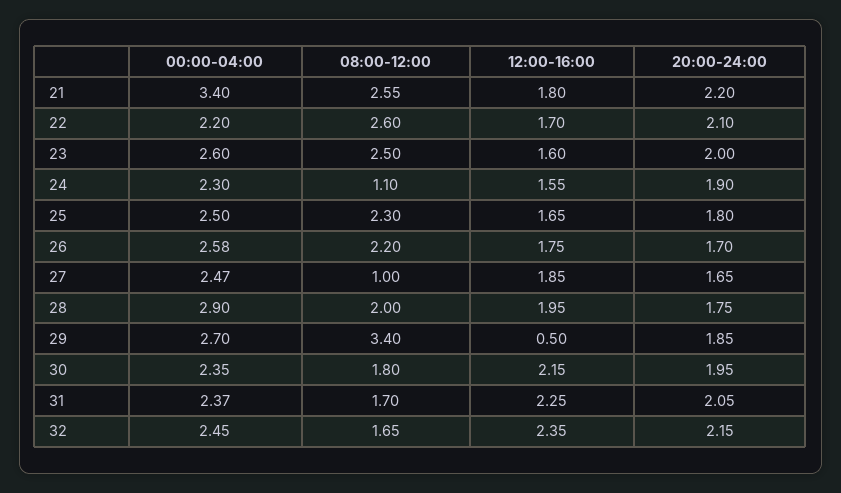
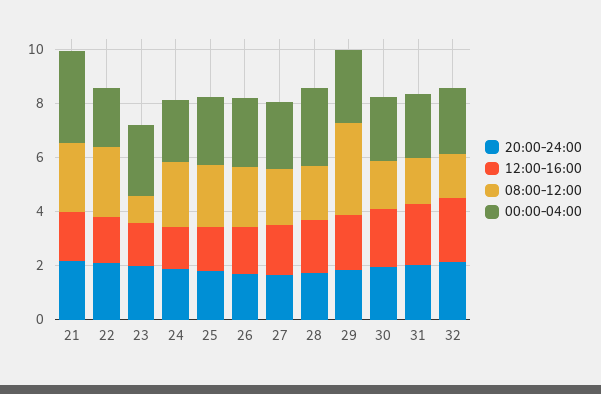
  {
    "00:00-04:00": {
      "21": 3.4,
      "22": 2.2,
      "23": 2.6,
      "24": 2.3,
      "25": 2.5,
      "26": 2.58,
      "27": 2.47,
      "28": 2.9,
      "29": 2.7,
      "30": 2.35,
      "31": 2.37,
      "32": 2.45
    },
    "08:00-12:00": {
      "21": 2.55,
      "22": 2.6,
-     "23": 2.5,
+     "23": 1,
-     "24": 1.1,
+     "24": 2.5,
      "25": 2.3,
      "26": 2.2,
-     "27": 1,
+     "27": 2,
      "28": 2,
      "29": 3.4,
      "30": 1.8,
      "31": 1.7,
      "32": 1.65
    },
    "12:00-16:00": {
      "21": 1.8,
      "22": 1.7,
      "23": 1.6,
      "24": 1.55,
      "25": 1.65,
      "26": 1.75,
      "27": 1.85,
      "28": 1.95,
-     "29": 0.5,
+     "29": 2,
      "30": 2.15,
      "31": 2.25,
      "32": 2.35
    },
    "20:00-24:00": {
      "21": 2.2,
      "22": 2.1,
      "23": 2,
      "24": 1.9,
      "25": 1.8,
      "26": 1.7,
      "27": 1.65,
      "28": 1.75,
      "29": 1.85,
      "30": 1.95,
      "31": 2.05,
      "32": 2.15
    }
  }

